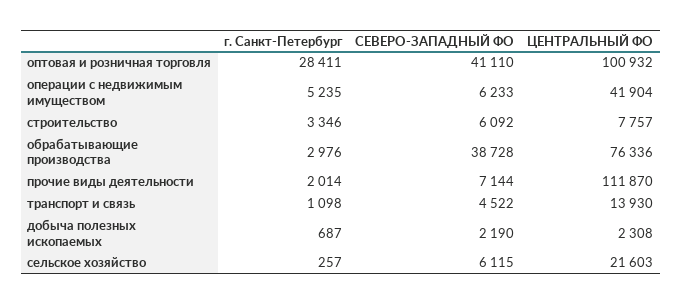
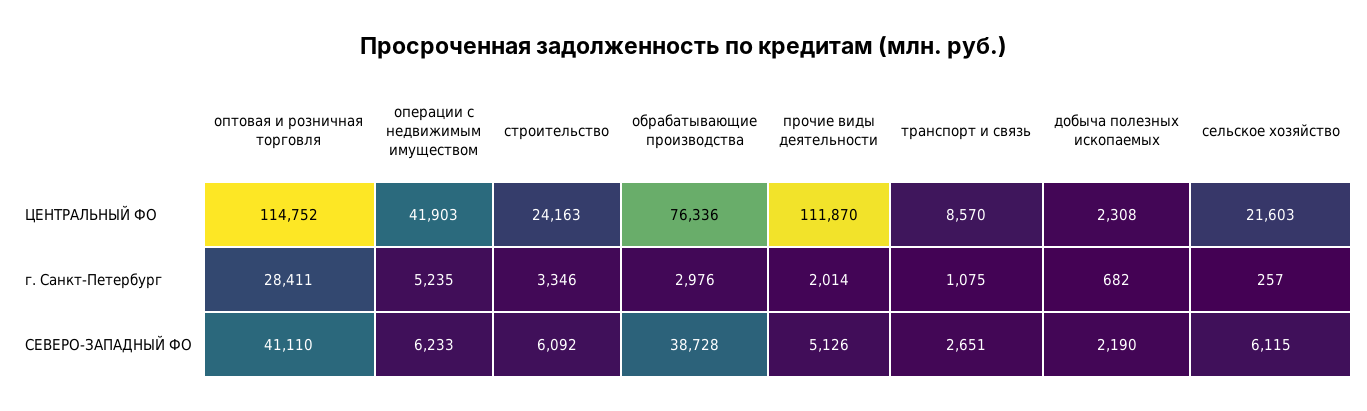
  {
    "г. Санкт-Петербург": {
      "оптовая и розничная торговля": 28411,
      "операции с недвижимым имуществом": 5235,
      "строительство": 3346,
      "обрабатывающие производства": 2976,
      "прочие виды деятельности": 2014,
-     "транспорт и связь": 1098,
+     "транспорт и связь": 1075,
-     "добыча полезных ископаемых": 687,
+     "добыча полезных ископаемых": 682,
      "сельское хозяйство": 257
    },
    "СЕВЕРО-ЗАПАДНЫЙ ФО": {
      "оптовая и розничная торговля": 41110,
      "операции с недвижимым имуществом": 6233,
      "строительство": 6092,
      "обрабатывающие производства": 38728,
-     "прочие виды деятельности": 7144,
+     "прочие виды деятельности": 5126,
-     "транспорт и связь": 4522,
+     "транспорт и связь": 2651,
      "добыча полезных ископаемых": 2190,
      "сельское хозяйство": 6115
    },
    "ЦЕНТРАЛЬНЫЙ ФО": {
-     "оптовая и розничная торговля": 100932,
+     "оптовая и розничная торговля": 114752,
-     "операции с недвижимым имуществом": 41904,
+     "операции с недвижимым имуществом": 41903,
-     "строительство": 7757,
+     "строительство": 24163,
      "обрабатывающие производства": 76336,
      "прочие виды деятельности": 111870,
-     "транспорт и связь": 13930,
+     "транспорт и связь": 8570,
      "добыча полезных ископаемых": 2308,
      "сельское хозяйство": 21603
    }
  }

